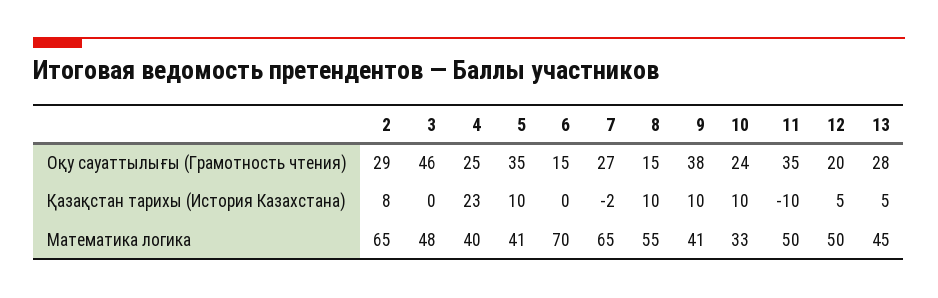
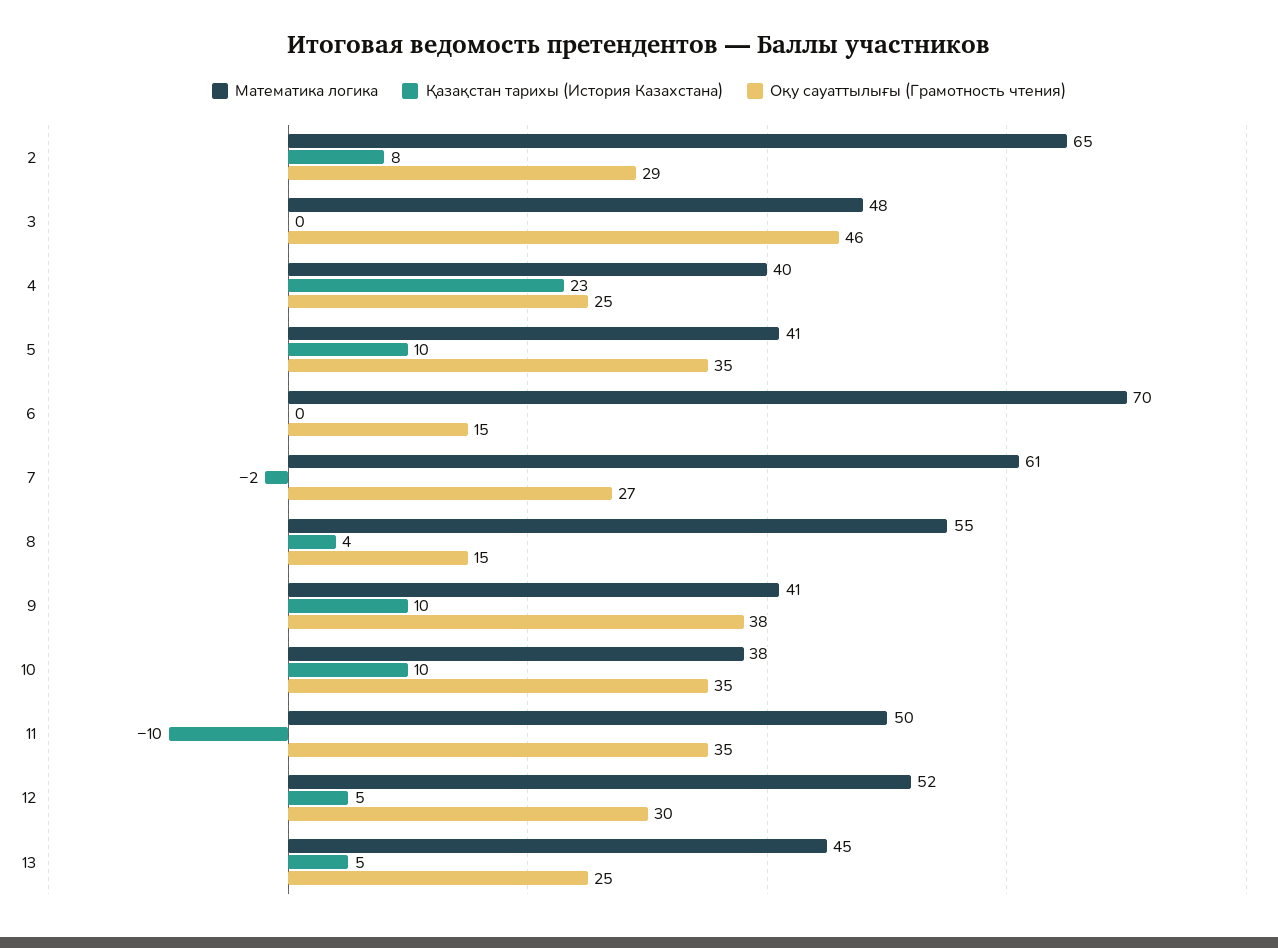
  {
    "Оқу сауаттылығы (Грамотность чтения)": {
      "2": 29,
      "3": 46,
      "4": 25,
      "5": 35,
      "6": 15,
      "7": 27,
      "8": 15,
      "9": 38,
-     "10": 24,
+     "10": 35,
      "11": 35,
-     "12": 20,
+     "12": 30,
-     "13": 28
+     "13": 25
    },
    "Қазақстан тарихы (История Казахстана)": {
      "2": 8,
      "3": 0,
      "4": 23,
      "5": 10,
      "6": 0,
      "7": -2,
-     "8": 10,
+     "8": 4,
      "9": 10,
      "10": 10,
      "11": -10,
      "12": 5,
      "13": 5
    },
    "Математика логика": {
      "2": 65,
      "3": 48,
      "4": 40,
      "5": 41,
      "6": 70,
-     "7": 65,
+     "7": 61,
      "8": 55,
      "9": 41,
-     "10": 33,
+     "10": 38,
      "11": 50,
-     "12": 50,
+     "12": 52,
      "13": 45
    }
  }

